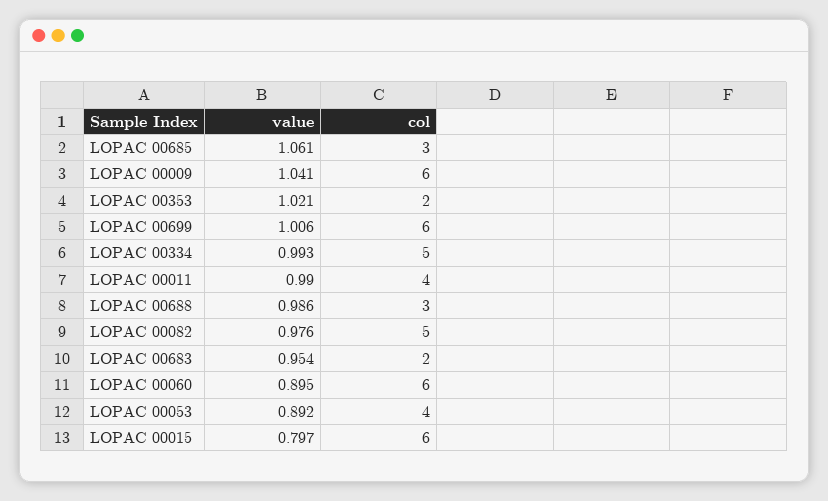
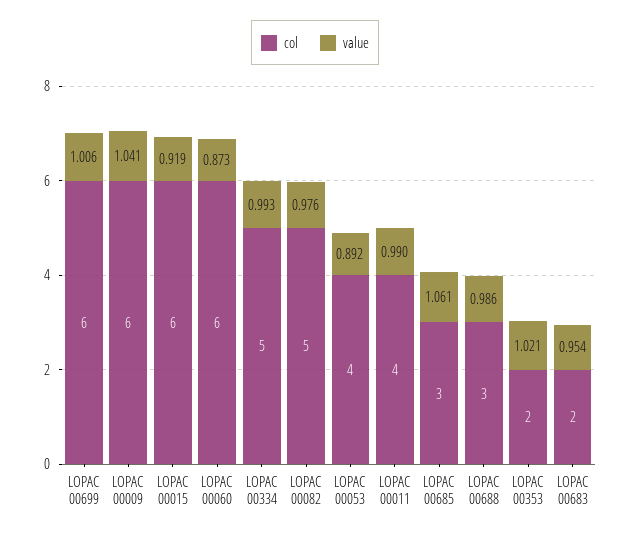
  {
    "value": {
      "LOPAC 00685": 1.061,
      "LOPAC 00009": 1.041,
      "LOPAC 00353": 1.021,
      "LOPAC 00699": 1.006,
      "LOPAC 00334": 0.993,
      "LOPAC 00011": 0.99,
      "LOPAC 00688": 0.986,
      "LOPAC 00082": 0.976,
      "LOPAC 00683": 0.954,
-     "LOPAC 00060": 0.895,
+     "LOPAC 00060": 0.873,
      "LOPAC 00053": 0.892,
-     "LOPAC 00015": 0.797
+     "LOPAC 00015": 0.919
    },
    "col": {
      "LOPAC 00685": 3,
      "LOPAC 00009": 6,
      "LOPAC 00353": 2,
      "LOPAC 00699": 6,
      "LOPAC 00334": 5,
      "LOPAC 00011": 4,
      "LOPAC 00688": 3,
      "LOPAC 00082": 5,
      "LOPAC 00683": 2,
      "LOPAC 00060": 6,
      "LOPAC 00053": 4,
      "LOPAC 00015": 6
    }
  }

